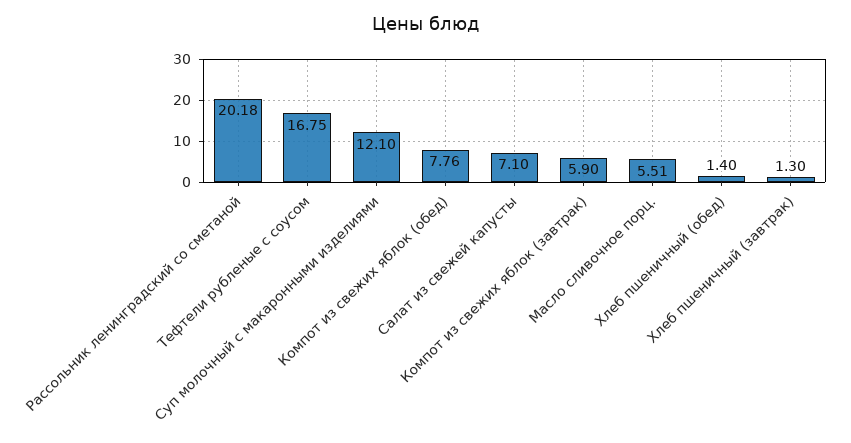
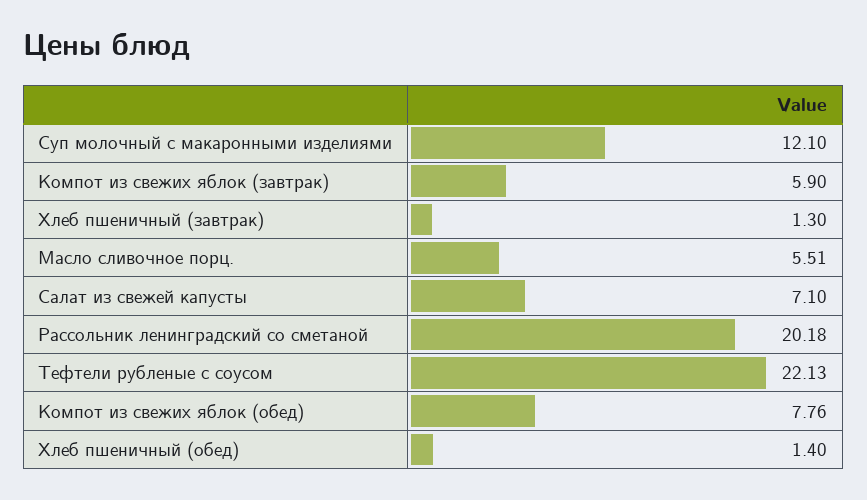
  {
    "Рассольник ленинградский со сметаной": 20.18,
-   "Тефтели рубленые с соусом": 16.75,
+   "Тефтели рубленые с соусом": 22.13,
    "Суп молочный с макаронными изделиями": 12.1,
    "Компот из свежих яблок (обед)": 7.76,
    "Салат из свежей капусты": 7.1,
    "Компот из свежих яблок (завтрак)": 5.9,
    "Масло сливочное порц.": 5.51,
    "Хлеб пшеничный (обед)": 1.4,
    "Хлеб пшеничный (завтрак)": 1.3
  }

